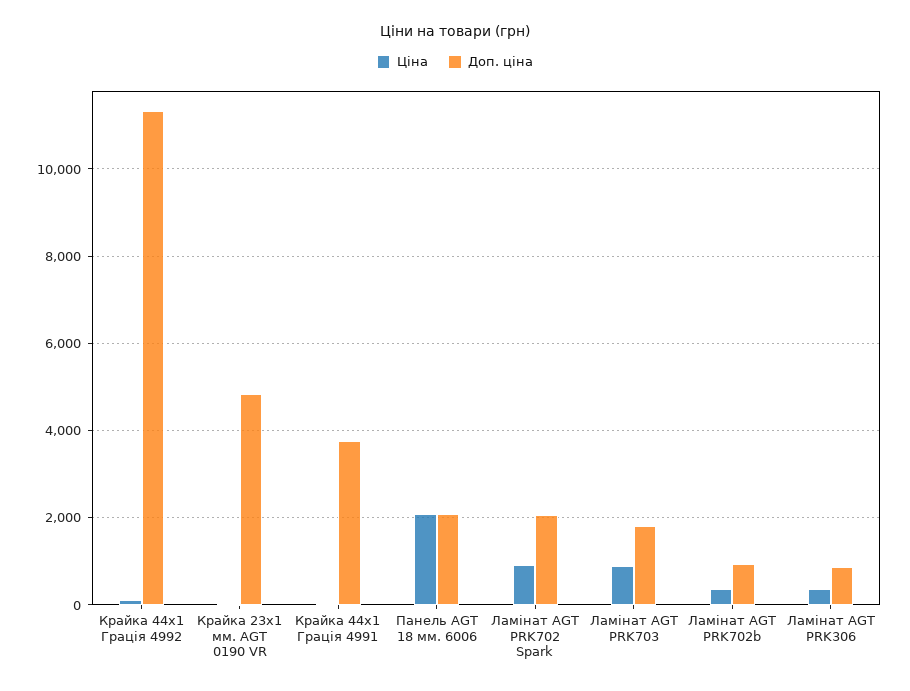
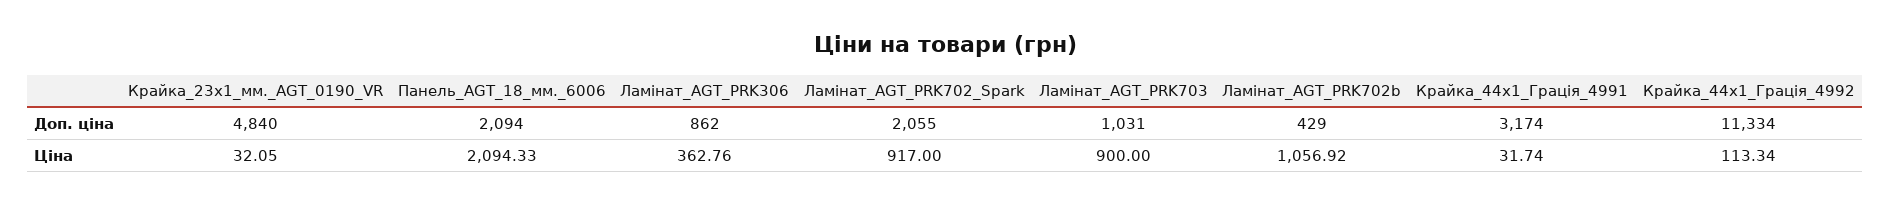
  {
    "Ціна": {
      "Крайка 44x1 Грація 4992": 113.34,
      "Крайка 23x1 мм. AGT 0190 VR": 32.05,
      "Крайка 44x1 Грація 4991": 31.74,
      "Панель AGT 18 мм. 6006": 2094.33,
      "Ламінат AGT PRK702 Spark": 917,
      "Ламінат AGT PRK703": 900,
-     "Ламінат AGT PRK702b": 400,
+     "Ламінат AGT PRK702b": 1056.92,
      "Ламінат AGT PRK306": 362.76
    },
    "Доп. ціна": {
      "Крайка 44x1 Грація 4992": 11334,
      "Крайка 23x1 мм. AGT 0190 VR": 4840,
-     "Крайка 44x1 Грація 4991": 3800,
+     "Крайка 44x1 Грація 4991": 3174,
      "Панель AGT 18 мм. 6006": 2094,
      "Ламінат AGT PRK702 Spark": 2055,
-     "Ламінат AGT PRK703": 1800,
+     "Ламінат AGT PRK703": 1031,
-     "Ламінат AGT PRK702b": 1000,
+     "Ламінат AGT PRK702b": 429,
      "Ламінат AGT PRK306": 862
    }
  }

